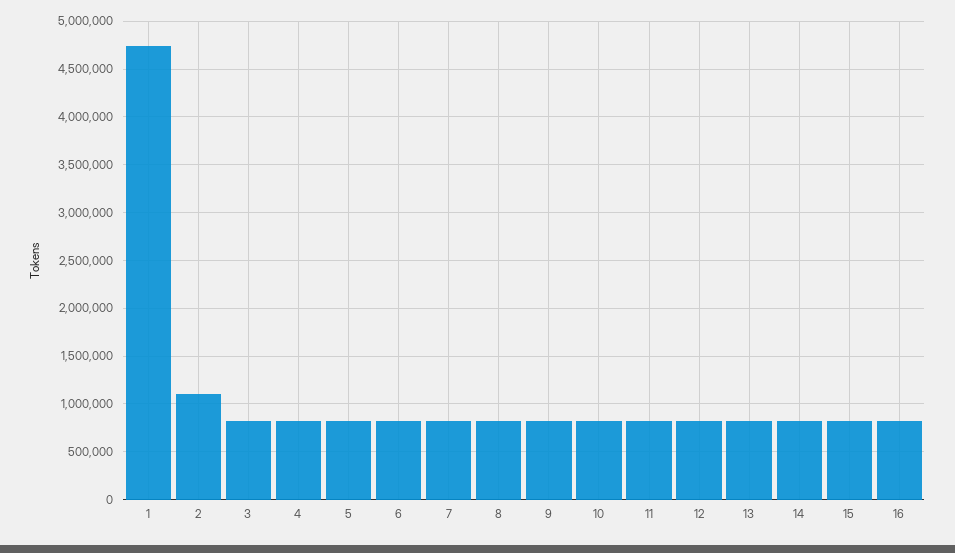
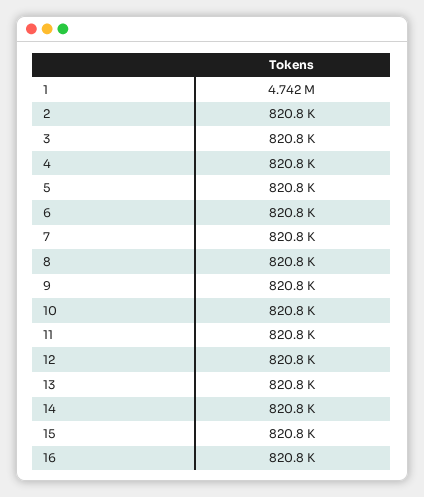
  {
    "1": 4742000,
-   "2": 1100000,
+   "2": 820800,
    "3": 820800,
    "4": 820800,
    "5": 820800,
    "6": 820800,
    "7": 820800,
    "8": 820800,
    "9": 820800,
    "10": 820800,
    "11": 820800,
    "12": 820800,
    "13": 820800,
    "14": 820800,
    "15": 820800,
    "16": 820800
  }

